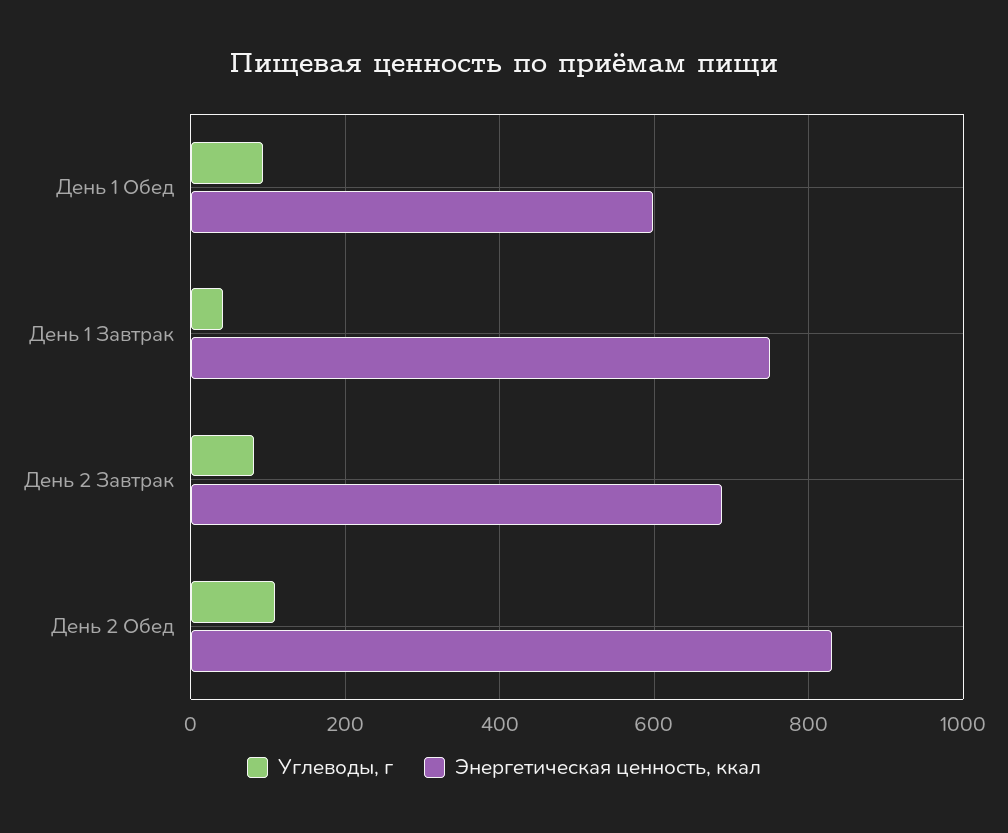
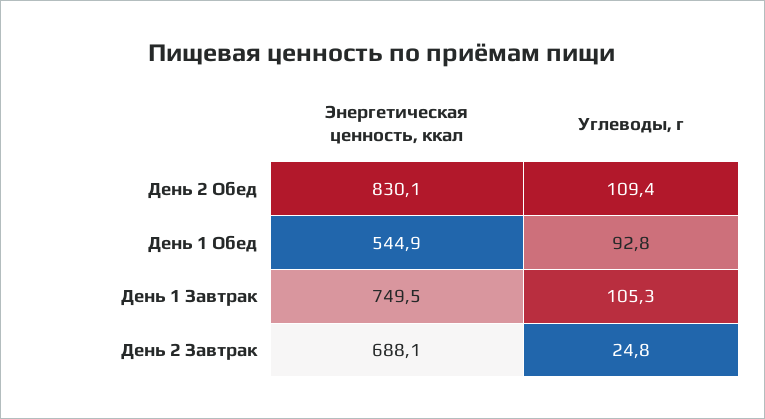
  {
    "Углеводы, г": {
      "День 1 Обед": 92.8,
-     "День 1 Завтрак": 40,
+     "День 1 Завтрак": 105.3,
-     "День 2 Завтрак": 80,
+     "День 2 Завтрак": 24.8,
      "День 2 Обед": 109.4
    },
    "Энергетическая ценность, ккал": {
-     "День 1 Обед": 600,
+     "День 1 Обед": 544.9,
      "День 1 Завтрак": 749.5,
      "День 2 Завтрак": 688.1,
      "День 2 Обед": 830.1
    }
  }

